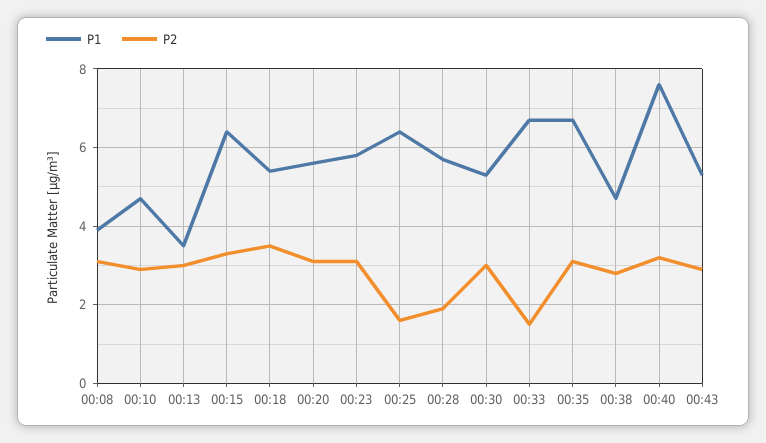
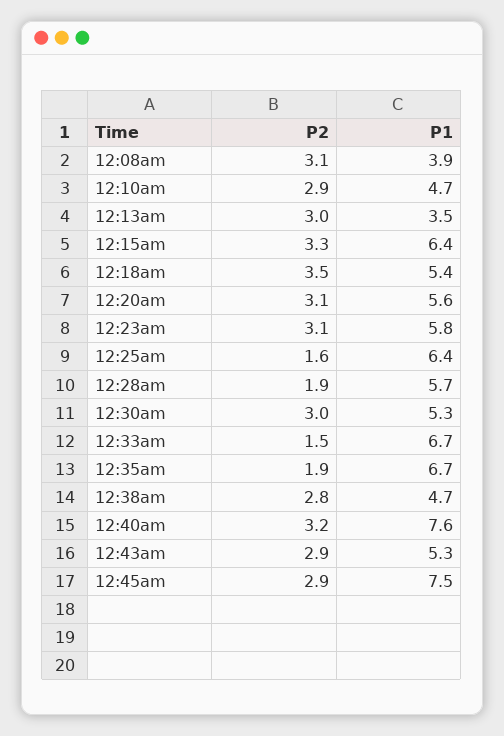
  {
    "P1": {
      "00:08": 3.9,
      "00:10": 4.7,
      "00:13": 3.5,
      "00:15": 6.4,
      "00:18": 5.4,
      "00:20": 5.6,
      "00:23": 5.8,
      "00:25": 6.4,
      "00:28": 5.7,
      "00:30": 5.3,
      "00:33": 6.7,
      "00:35": 6.7,
      "00:38": 4.7,
      "00:40": 7.6,
-     "00:43": 5.3
+     "00:43": 5.3,
+     "12:45am": 7.5
    },
    "P2": {
      "00:08": 3.1,
      "00:10": 2.9,
      "00:13": 3,
      "00:15": 3.3,
      "00:18": 3.5,
      "00:20": 3.1,
      "00:23": 3.1,
      "00:25": 1.6,
      "00:28": 1.9,
      "00:30": 3,
      "00:33": 1.5,
-     "00:35": 3,
+     "00:35": 1.9,
      "00:38": 2.8,
      "00:40": 3.2,
-     "00:43": 2.9
+     "00:43": 2.9,
+     "12:45am": 2.9
    }
  }

